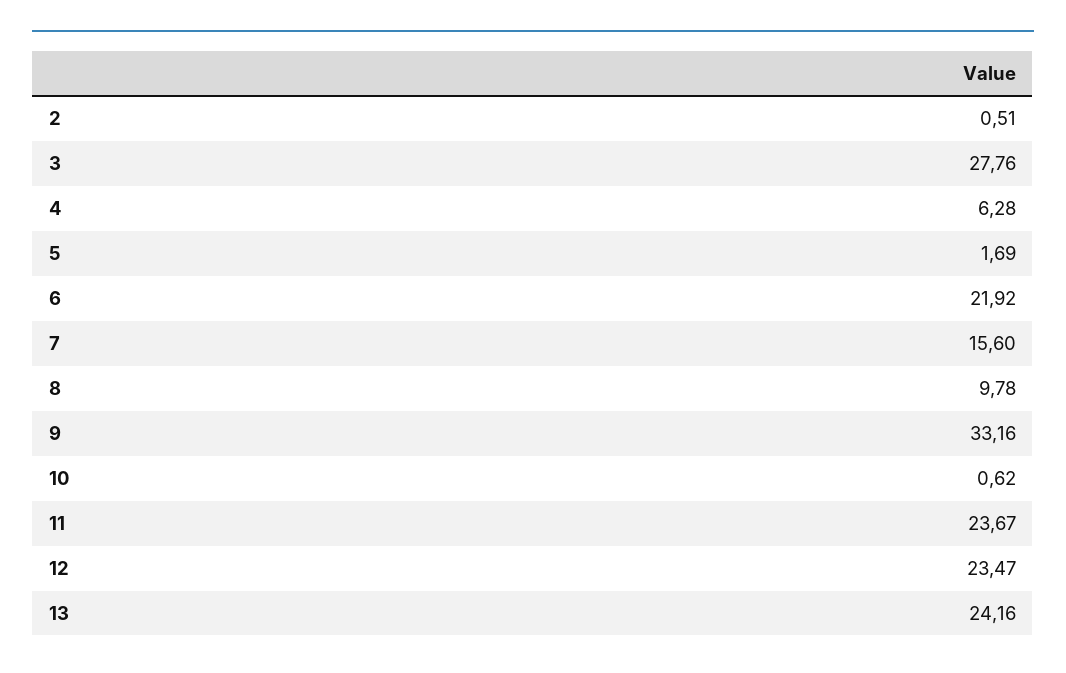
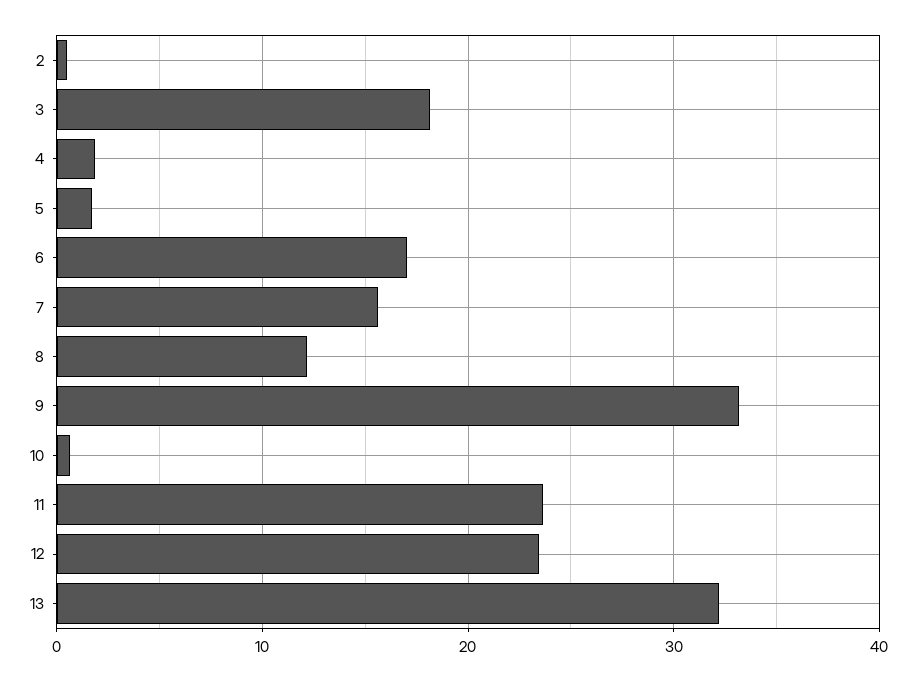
  {
    "2": 0.51,
-   "3": 27.76,
+   "3": 18,
-   "4": 6.28,
+   "4": 2,
    "5": 1.69,
-   "6": 21.92,
+   "6": 17,
    "7": 15.6,
-   "8": 9.78,
+   "8": 12,
    "9": 33.16,
    "10": 0.62,
    "11": 23.67,
    "12": 23.47,
-   "13": 24.16
+   "13": 32
  }

